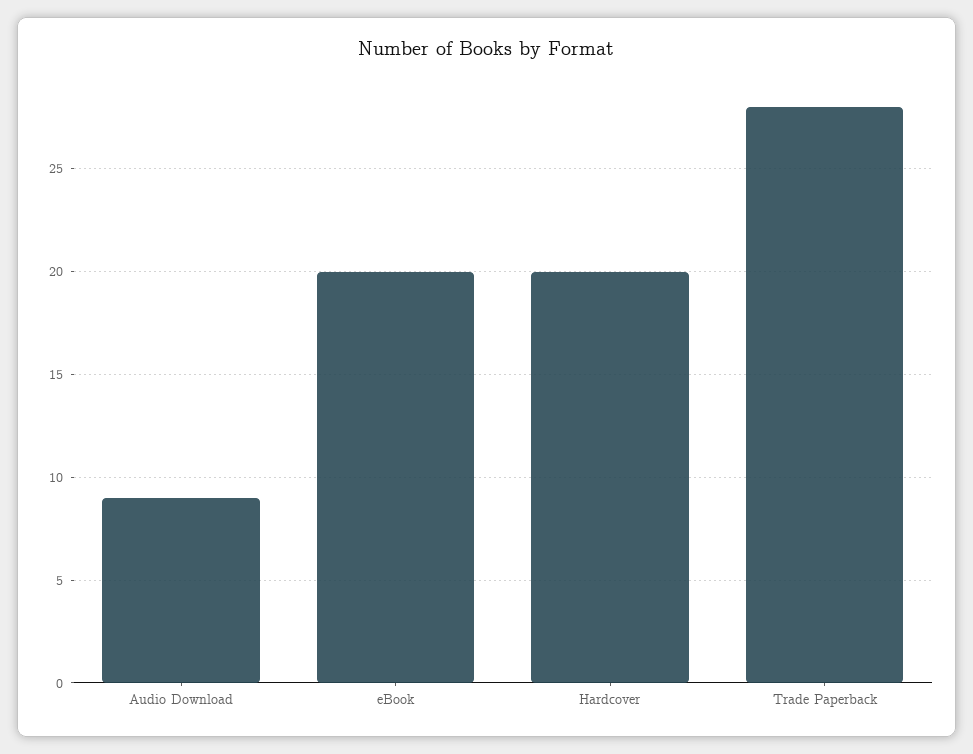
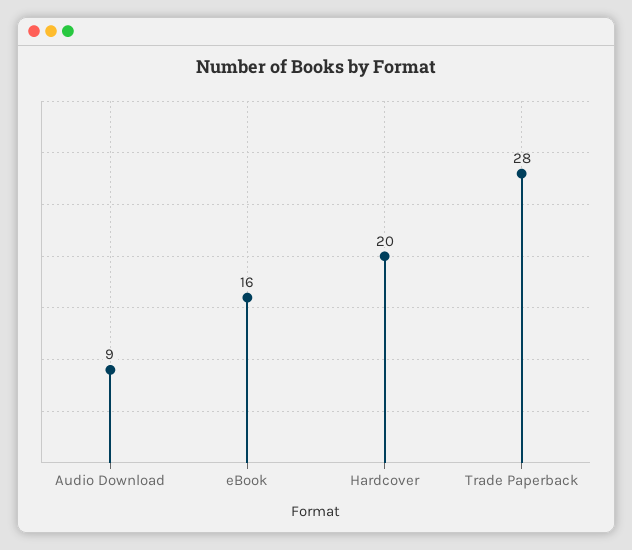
  {
    "Audio Download": 9,
-   "eBook": 20,
+   "eBook": 16,
    "Hardcover": 20,
    "Trade Paperback": 28
  }

